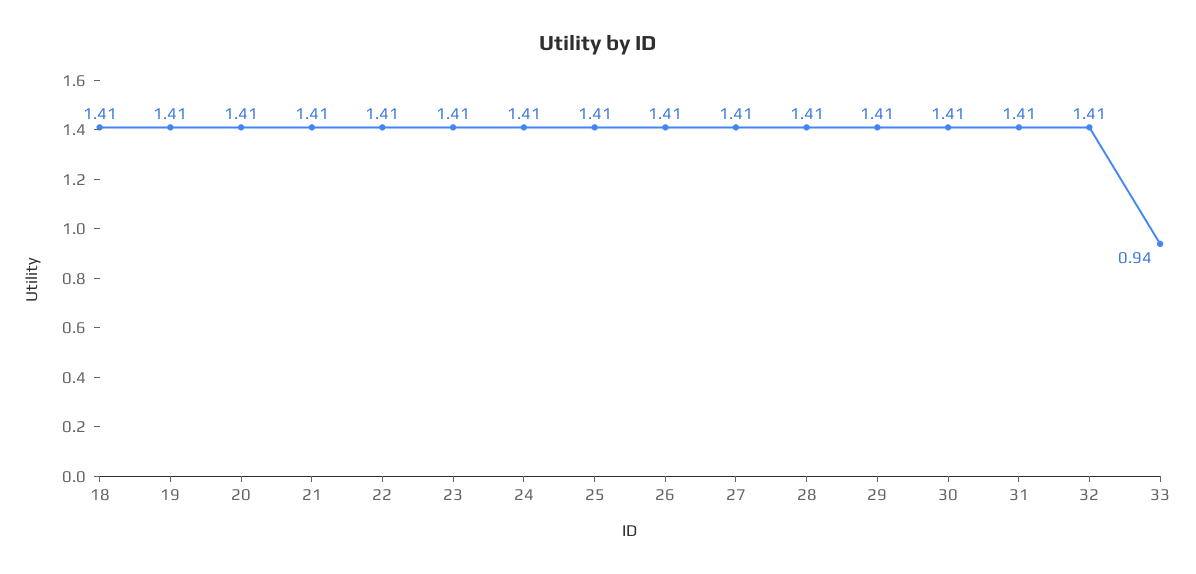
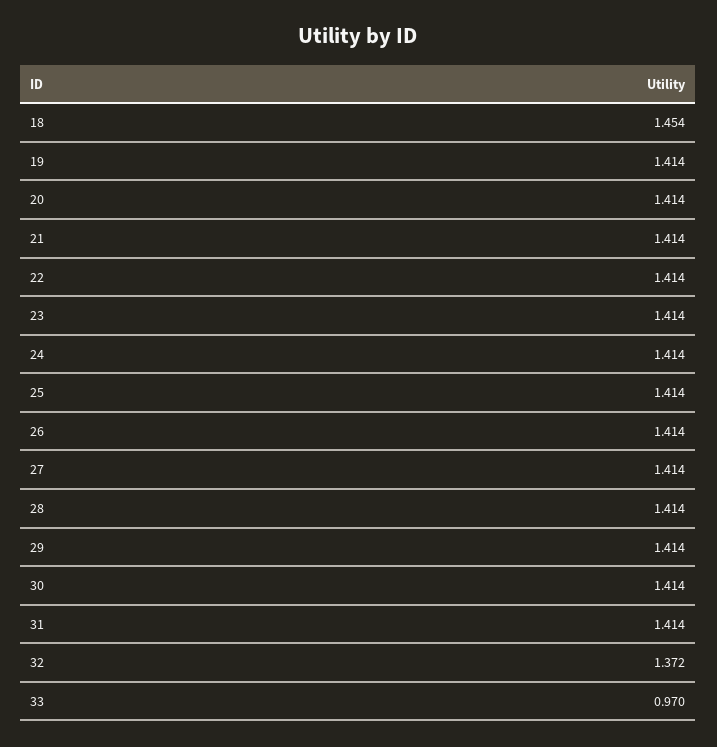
  {
-   "18": 1.41,
+   "18": 1.454,
    "19": 1.414,
    "20": 1.414,
    "21": 1.414,
    "22": 1.414,
    "23": 1.414,
    "24": 1.414,
    "25": 1.414,
    "26": 1.414,
    "27": 1.414,
    "28": 1.414,
    "29": 1.414,
    "30": 1.414,
    "31": 1.414,
-   "32": 1.41,
+   "32": 1.372,
-   "33": 0.94
+   "33": 0.97
  }

